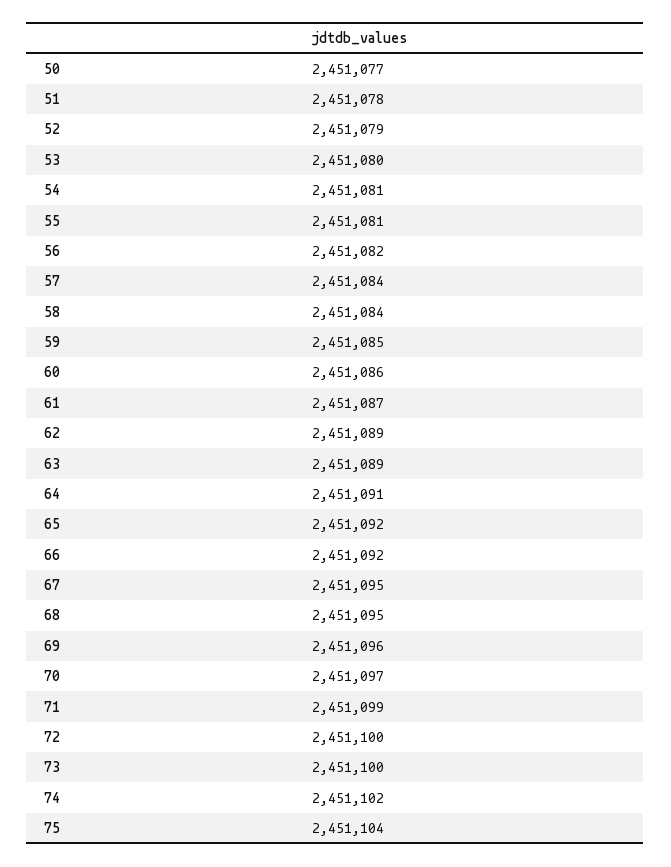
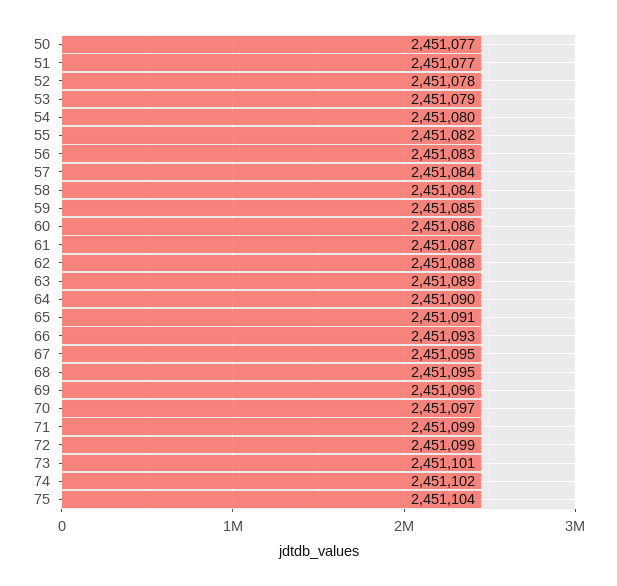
  {
    "50": 2451077,
-   "51": 2451078,
+   "51": 2451077,
-   "52": 2451079,
+   "52": 2451078,
-   "53": 2451080,
+   "53": 2451079,
-   "54": 2451081,
+   "54": 2451080,
-   "55": 2451081,
+   "55": 2451082,
-   "56": 2451082,
+   "56": 2451083,
    "57": 2451084,
    "58": 2451084,
    "59": 2451085,
    "60": 2451086,
    "61": 2451087,
-   "62": 2451089,
+   "62": 2451088,
    "63": 2451089,
-   "64": 2451091,
+   "64": 2451090,
-   "65": 2451092,
+   "65": 2451091,
-   "66": 2451092,
+   "66": 2451093,
    "67": 2451095,
    "68": 2451095,
    "69": 2451096,
    "70": 2451097,
    "71": 2451099,
-   "72": 2451100,
+   "72": 2451099,
-   "73": 2451100,
+   "73": 2451101,
    "74": 2451102,
    "75": 2451104
  }

